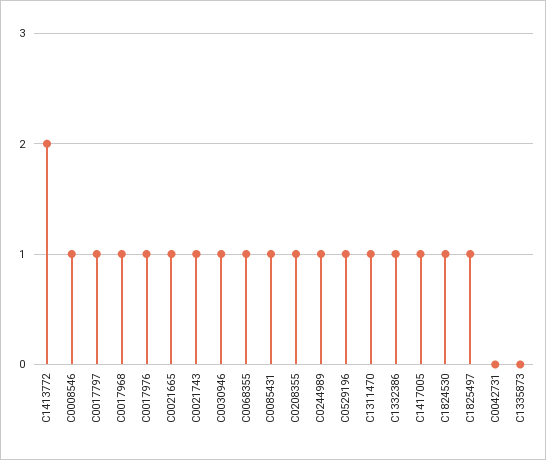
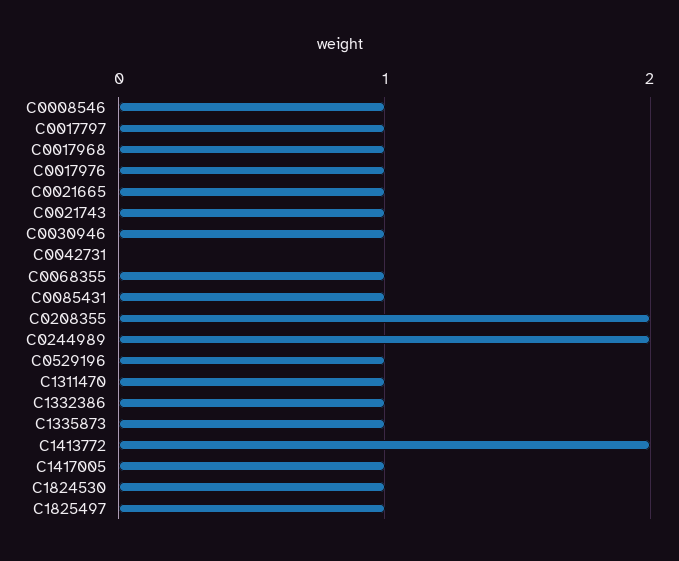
  {
    "C1413772": 2,
    "C0008546": 1,
    "C0017797": 1,
    "C0017968": 1,
    "C0017976": 1,
    "C0021665": 1,
    "C0021743": 1,
    "C0030946": 1,
    "C0068355": 1,
    "C0085431": 1,
-   "C0208355": 1,
+   "C0208355": 2,
-   "C0244989": 1,
+   "C0244989": 2,
    "C0529196": 1,
    "C1311470": 1,
    "C1332386": 1,
    "C1417005": 1,
    "C1824530": 1,
    "C1825497": 1,
    "C0042731": 0,
-   "C1335873": 0
+   "C1335873": 1
  }

